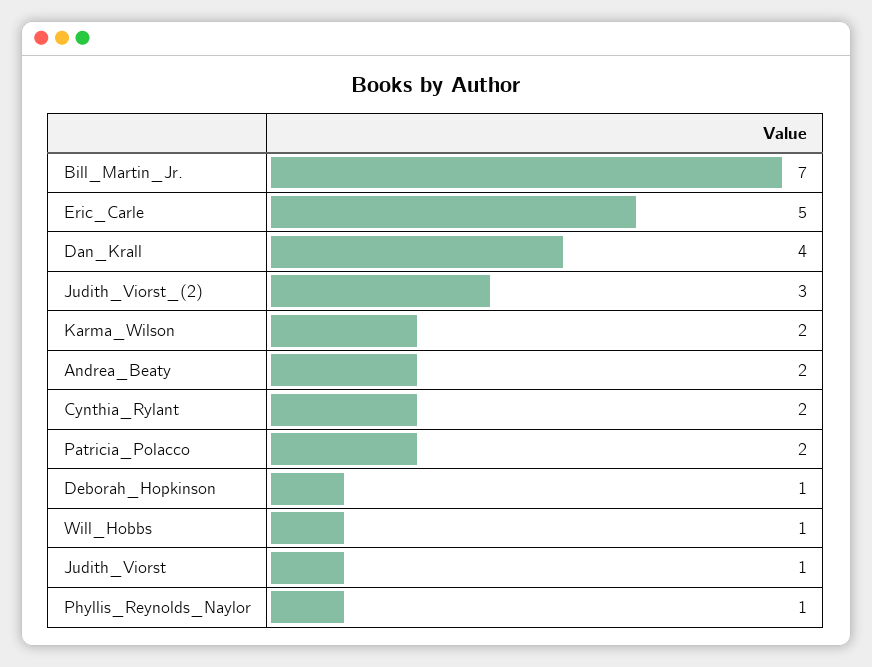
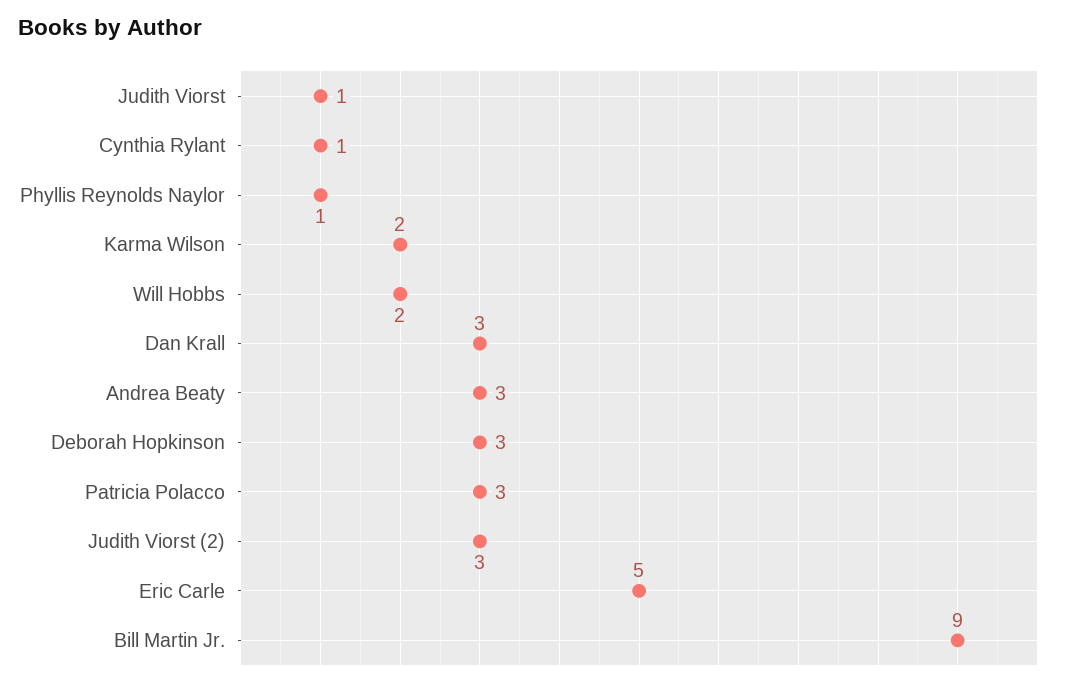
  {
-   "Bill_Martin_Jr.": 7,
+   "Bill_Martin_Jr.": 9,
    "Eric_Carle": 5,
-   "Dan_Krall": 4,
+   "Dan_Krall": 3,
    "Judith_Viorst_(2)": 3,
    "Karma_Wilson": 2,
-   "Andrea_Beaty": 2,
+   "Andrea_Beaty": 3,
-   "Cynthia_Rylant": 2,
+   "Cynthia_Rylant": 1,
-   "Patricia_Polacco": 2,
+   "Patricia_Polacco": 3,
-   "Deborah_Hopkinson": 1,
+   "Deborah_Hopkinson": 3,
-   "Will_Hobbs": 1,
+   "Will_Hobbs": 2,
    "Judith_Viorst": 1,
    "Phyllis_Reynolds_Naylor": 1
  }

